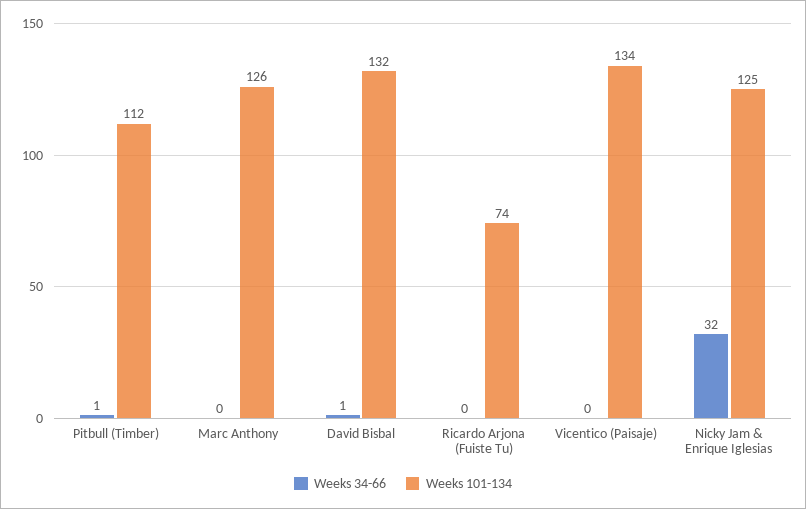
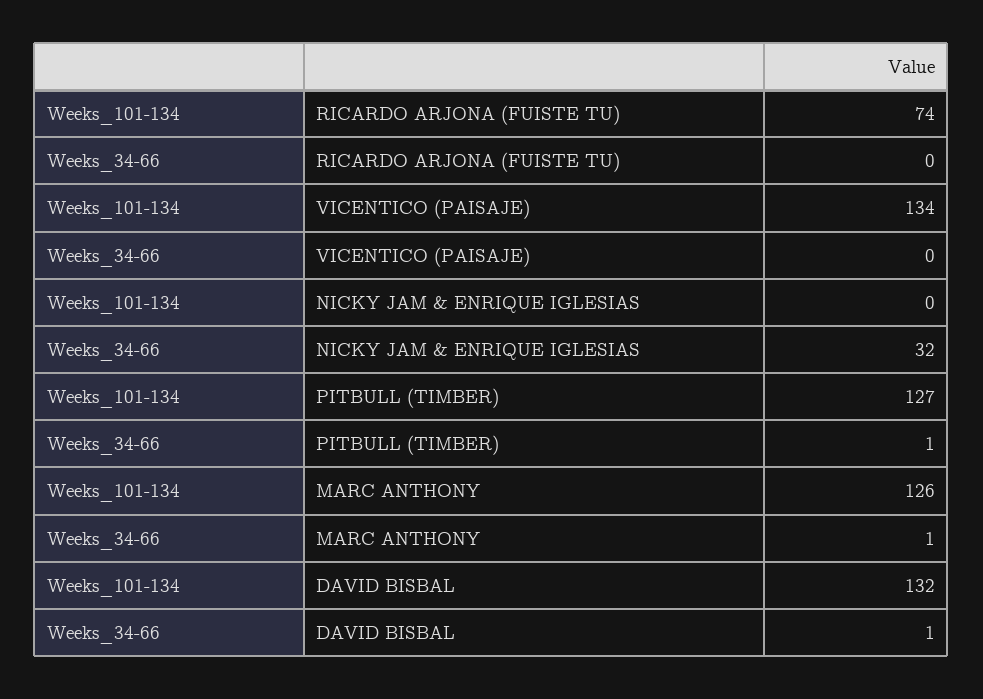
  {
    "Weeks 34-66": {
      "Pitbull (Timber)": 1,
-     "Marc Anthony": 0,
+     "Marc Anthony": 1,
      "David Bisbal": 1,
      "Ricardo Arjona (Fuiste Tu)": 0,
      "Vicentico (Paisaje)": 0,
      "Nicky Jam & Enrique Iglesias": 32
    },
    "Weeks 101-134": {
-     "Pitbull (Timber)": 112,
+     "Pitbull (Timber)": 127,
      "Marc Anthony": 126,
      "David Bisbal": 132,
      "Ricardo Arjona (Fuiste Tu)": 74,
      "Vicentico (Paisaje)": 134,
-     "Nicky Jam & Enrique Iglesias": 125
+     "Nicky Jam & Enrique Iglesias": 0
    }
  }

